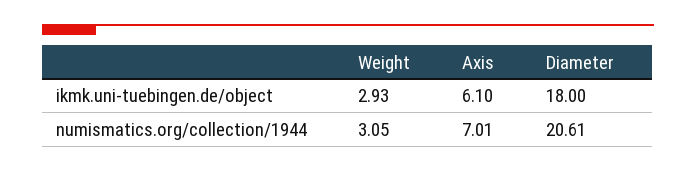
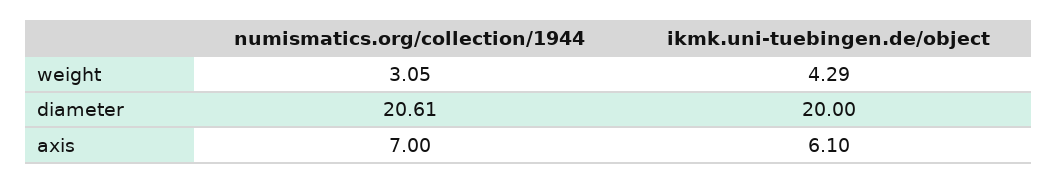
  {
    "Weight": {
-     "ikmk.uni-tuebingen.de/object": 2.93,
+     "ikmk.uni-tuebingen.de/object": 4.29,
      "numismatics.org/collection/1944": 3.05
    },
    "Axis": {
      "ikmk.uni-tuebingen.de/object": 6.1,
-     "numismatics.org/collection/1944": 7.01
+     "numismatics.org/collection/1944": 7
    },
    "Diameter": {
-     "ikmk.uni-tuebingen.de/object": 18,
+     "ikmk.uni-tuebingen.de/object": 20,
      "numismatics.org/collection/1944": 20.61
    }
  }

